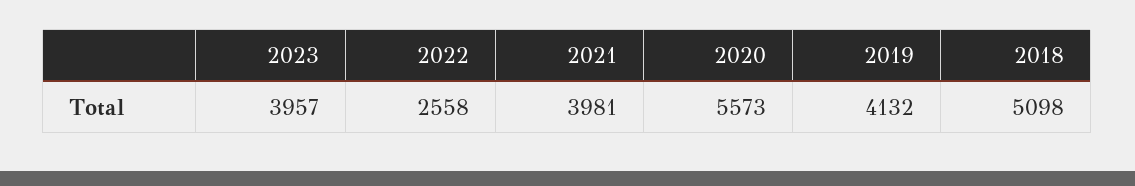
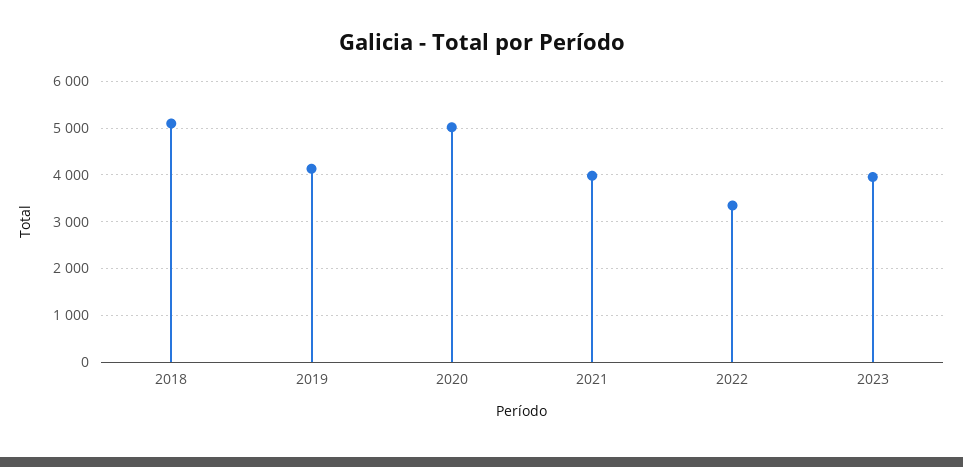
  {
    "2023": 3957,
-   "2022": 2558,
+   "2022": 3400,
    "2021": 3981,
-   "2020": 5573,
+   "2020": 5000,
    "2019": 4132,
    "2018": 5098
  }

